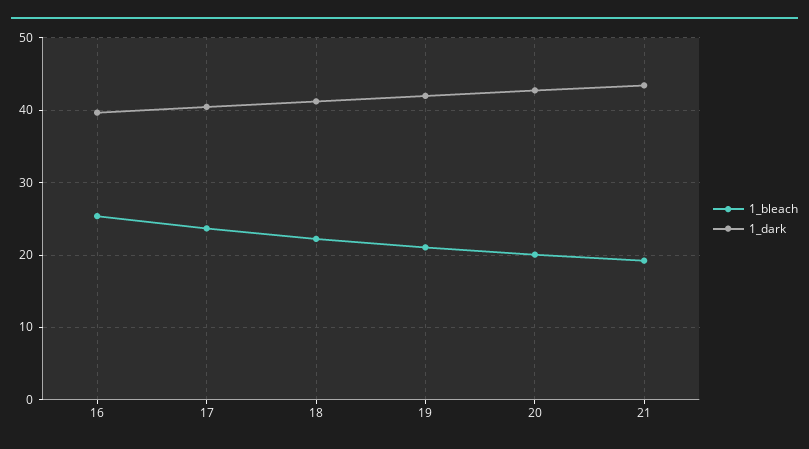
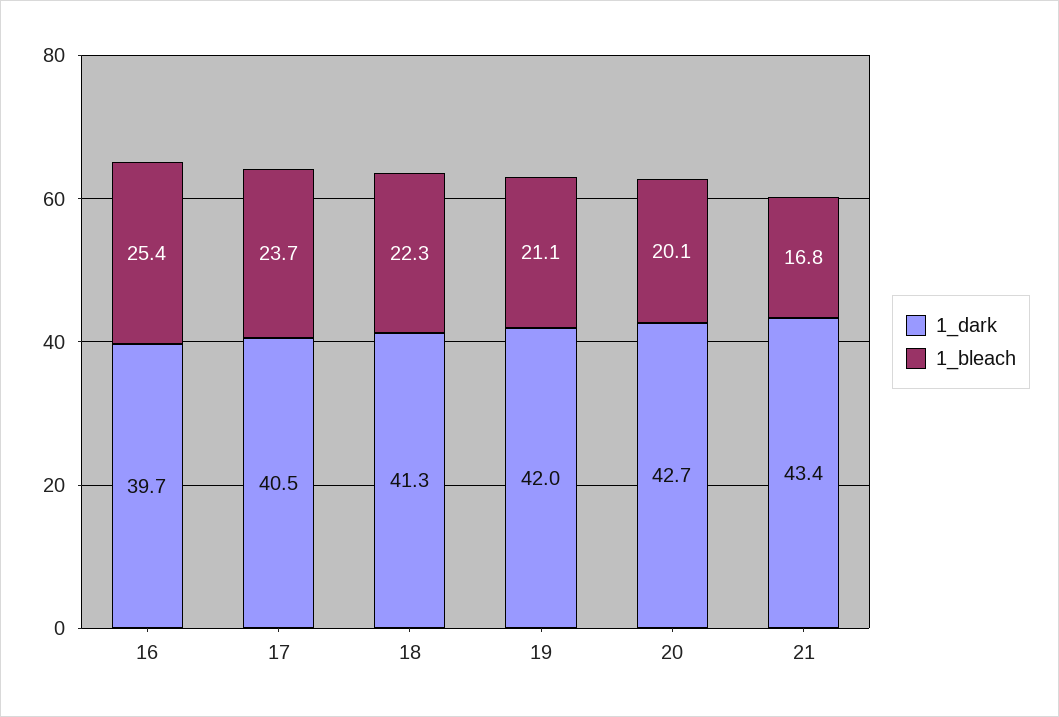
  {
    "1_bleach": {
      "16": 25.4,
      "17": 23.7,
      "18": 22.3,
      "19": 21.1,
      "20": 20.1,
-     "21": 19
+     "21": 16.8
    },
    "1_dark": {
      "16": 39.7,
      "17": 40.5,
      "18": 41.3,
      "19": 42,
      "20": 42.7,
      "21": 43.4
    }
  }

